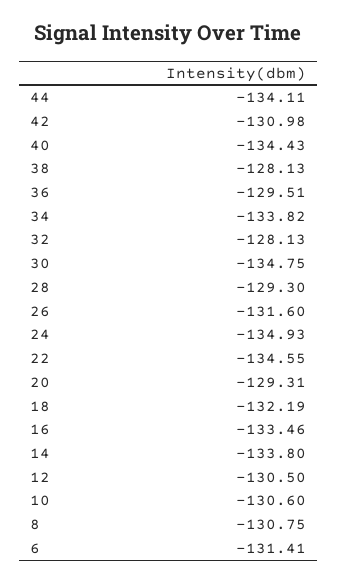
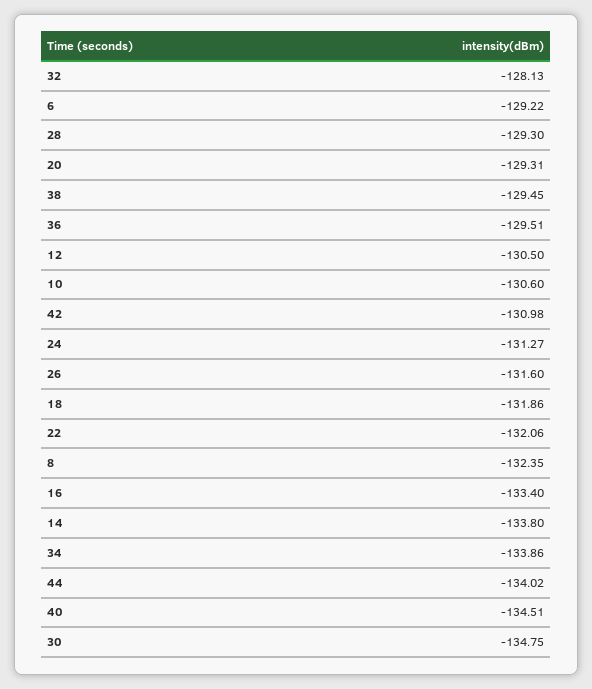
  {
-   "44": -134.11,
+   "44": -134.02,
    "42": -130.98,
-   "40": -134.43,
+   "40": -134.51,
-   "38": -128.13,
+   "38": -129.45,
    "36": -129.51,
-   "34": -133.82,
+   "34": -133.86,
    "32": -128.13,
    "30": -134.75,
    "28": -129.3,
    "26": -131.6,
-   "24": -134.93,
+   "24": -131.27,
-   "22": -134.55,
+   "22": -132.06,
    "20": -129.31,
-   "18": -132.19,
+   "18": -131.86,
-   "16": -133.46,
+   "16": -133.4,
    "14": -133.8,
    "12": -130.5,
    "10": -130.6,
-   "8": -130.75,
+   "8": -132.35,
-   "6": -131.41
+   "6": -129.22
  }

